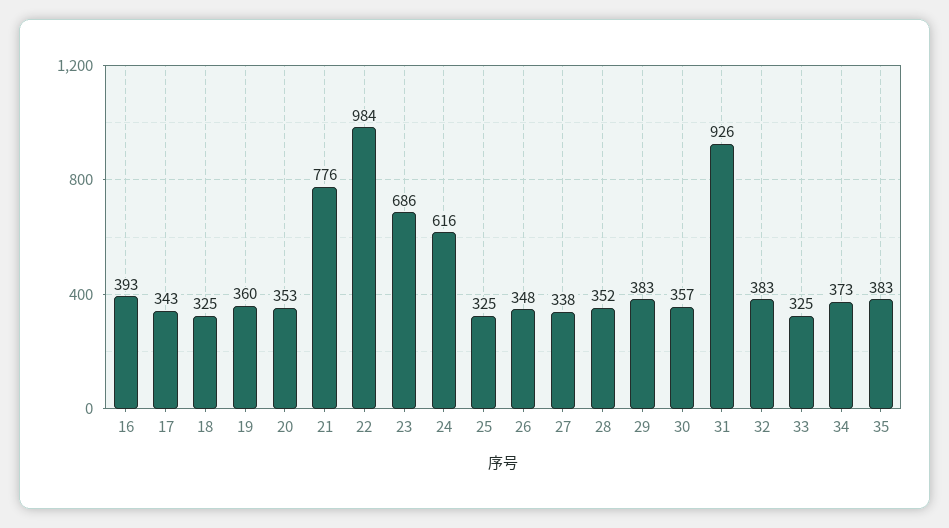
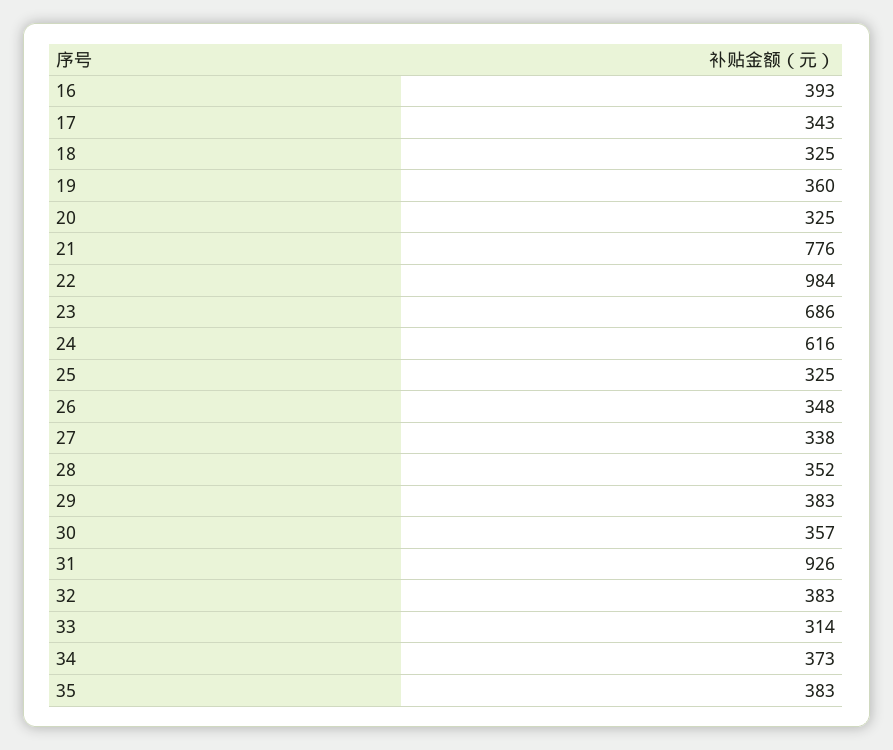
  {
    "16": 393,
    "17": 343,
    "18": 325,
    "19": 360,
-   "20": 353,
+   "20": 325,
    "21": 776,
    "22": 984,
    "23": 686,
    "24": 616,
    "25": 325,
    "26": 348,
    "27": 338,
    "28": 352,
    "29": 383,
    "30": 357,
    "31": 926,
    "32": 383,
-   "33": 325,
+   "33": 314,
    "34": 373,
    "35": 383
  }

